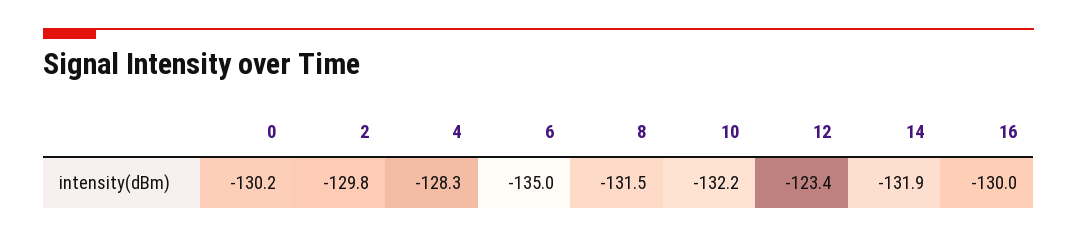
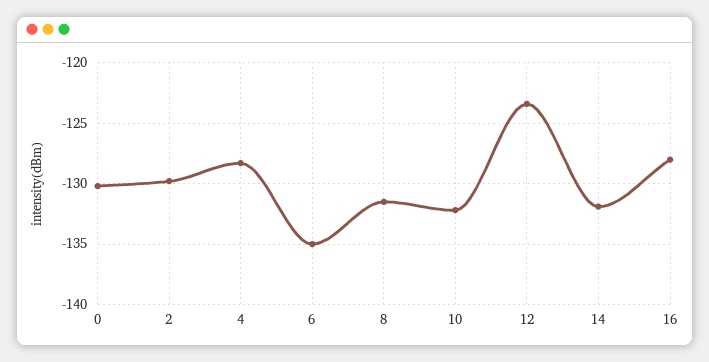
  {
    "0": -130.2,
    "2": -129.8,
    "4": -128.3,
    "6": -135,
    "8": -131.5,
    "10": -132.2,
    "12": -123.4,
    "14": -131.9,
-   "16": -130
+   "16": -128
  }

